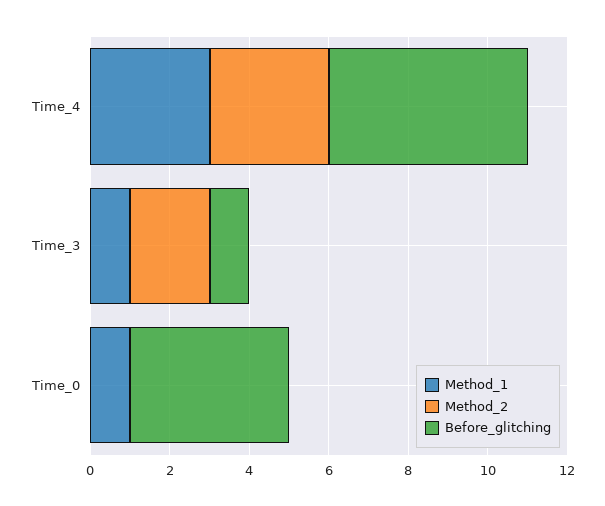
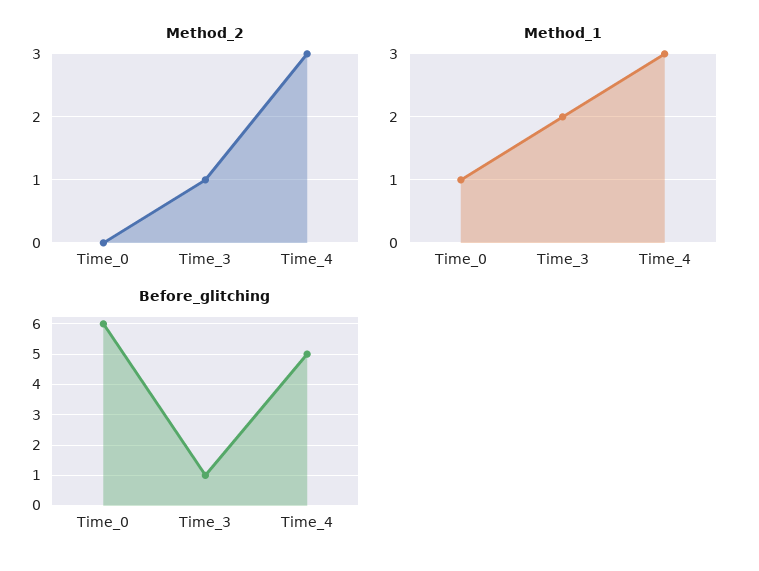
  {
    "Method_1": {
      "Time_4": 3,
-     "Time_3": 1,
+     "Time_3": 2,
      "Time_0": 1
    },
    "Method_2": {
      "Time_4": 3,
-     "Time_3": 2,
+     "Time_3": 1,
      "Time_0": 0
    },
    "Before_glitching": {
      "Time_4": 5,
      "Time_3": 1,
-     "Time_0": 4
+     "Time_0": 6
    }
  }

